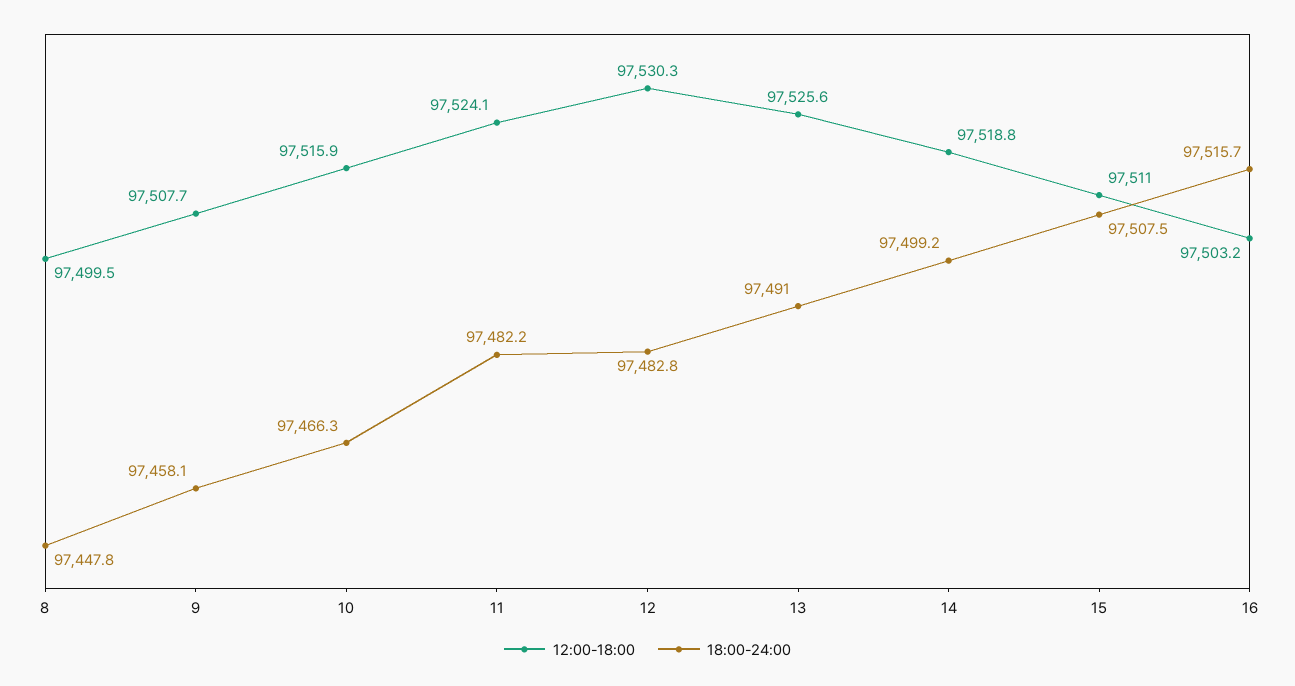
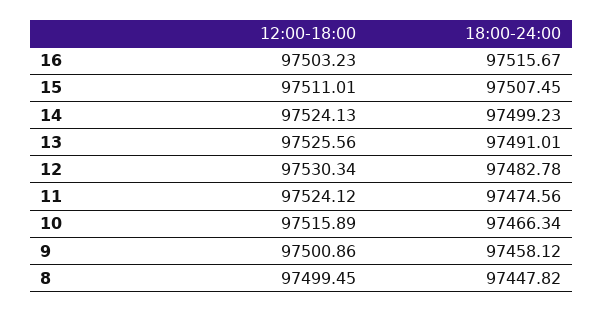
  {
    "12:00-18:00": {
      "8": 97499.45,
-     "9": 97507.7,
+     "9": 97500.86,
      "10": 97515.89,
      "11": 97524.12,
      "12": 97530.34,
      "13": 97525.56,
-     "14": 97518.8,
+     "14": 97524.13,
      "15": 97511.01,
      "16": 97503.23
    },
    "18:00-24:00": {
      "8": 97447.82,
      "9": 97458.12,
      "10": 97466.34,
-     "11": 97482.2,
+     "11": 97474.56,
      "12": 97482.78,
      "13": 97491.01,
      "14": 97499.23,
      "15": 97507.45,
      "16": 97515.67
    }
  }

